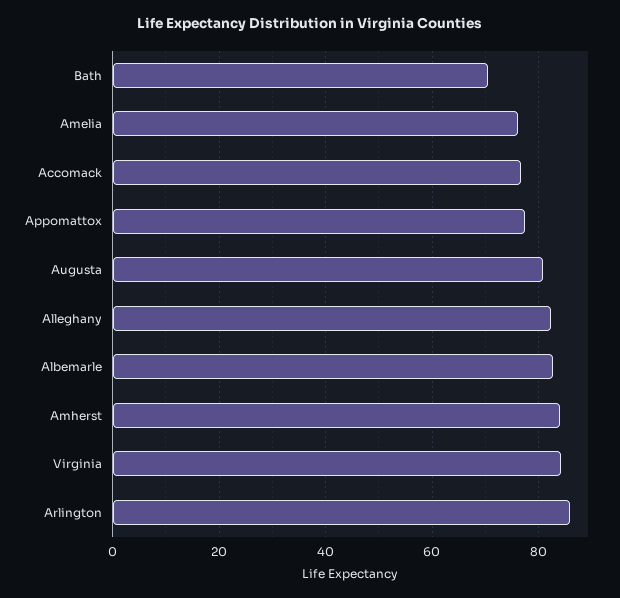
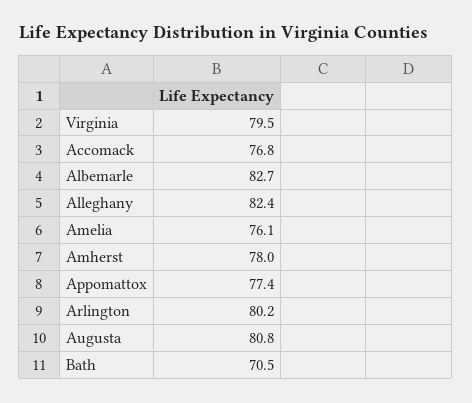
  {
    "Bath": 70.5,
    "Amelia": 76.1,
    "Accomack": 76.8,
    "Appomattox": 77.4,
    "Augusta": 80.8,
    "Alleghany": 82.4,
    "Albemarle": 82.7,
-   "Amherst": 84,
+   "Amherst": 78,
-   "Virginia": 84,
+   "Virginia": 79.5,
-   "Arlington": 86
+   "Arlington": 80.2
  }

